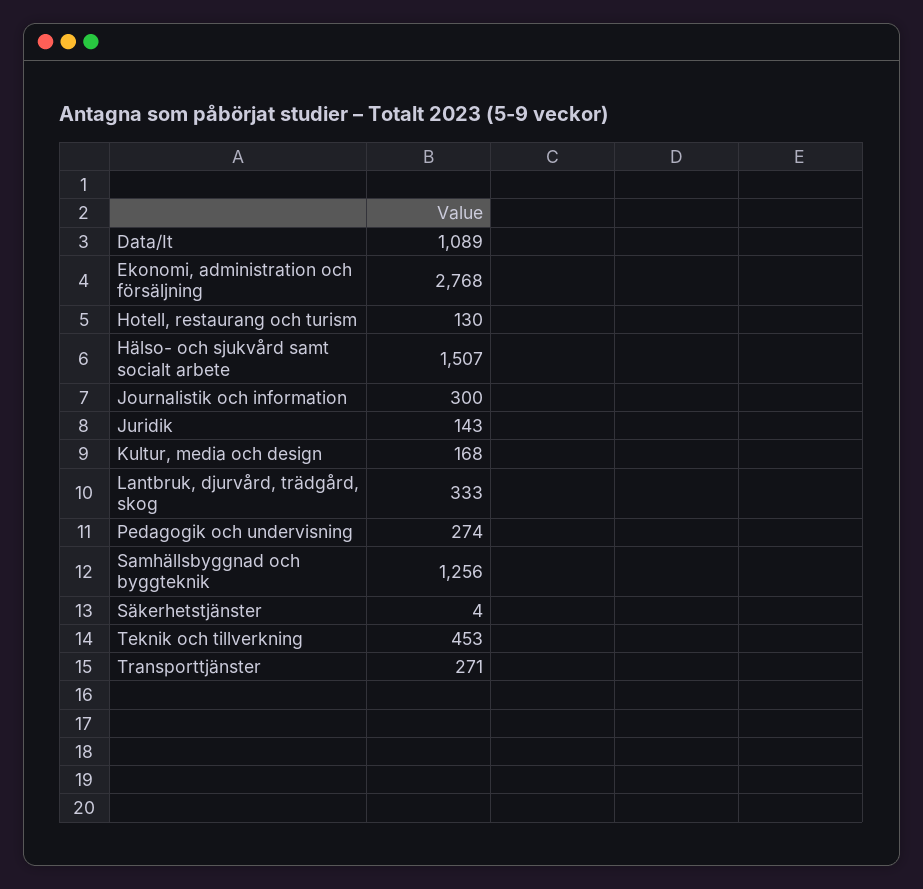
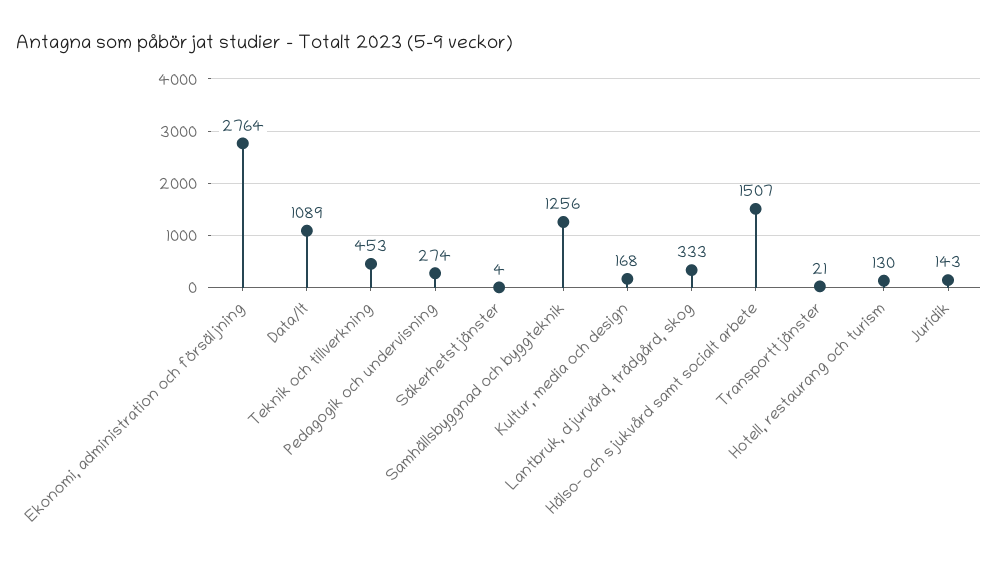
  {
    "Data/It": 1089,
-   "Ekonomi, administration och försäljning": 2768,
+   "Ekonomi, administration och försäljning": 2764,
    "Hotell, restaurang och turism": 130,
    "Hälso- och sjukvård samt socialt arbete": 1507,
-   "Journalistik och information": 300,
    "Juridik": 143,
    "Kultur, media och design": 168,
    "Lantbruk, djurvård, trädgård, skog": 333,
    "Pedagogik och undervisning": 274,
    "Samhällsbyggnad och byggteknik": 1256,
    "Säkerhetstjänster": 4,
    "Teknik och tillverkning": 453,
-   "Transporttjänster": 271
+   "Transporttjänster": 21
  }

